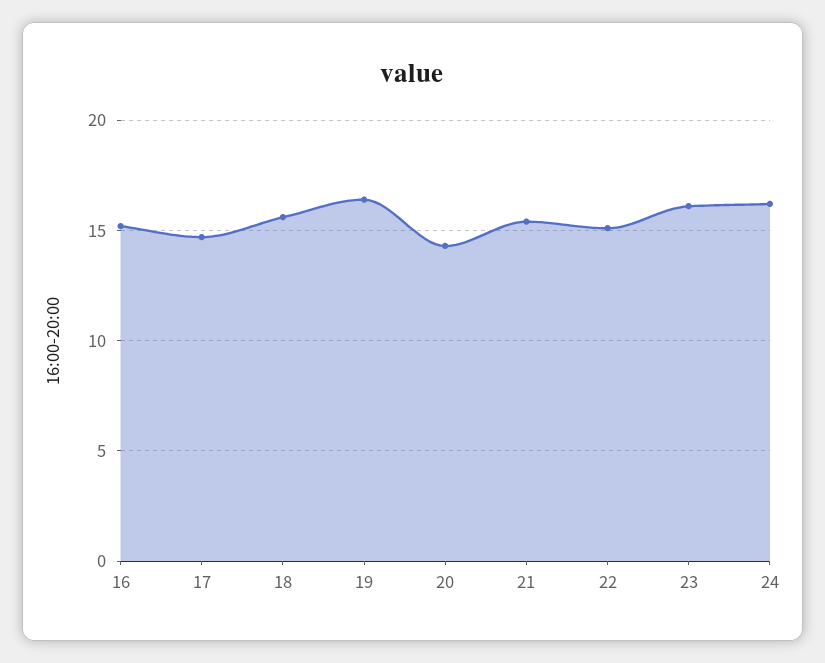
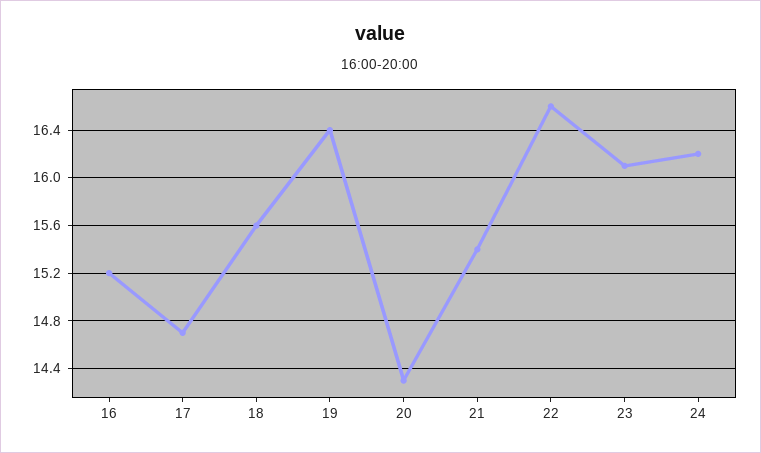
  {
    "16": 15.2,
    "17": 14.7,
    "18": 15.6,
    "19": 16.4,
    "20": 14.3,
    "21": 15.4,
-   "22": 15,
+   "22": 16.6,
    "23": 16.1,
    "24": 16.2
  }

